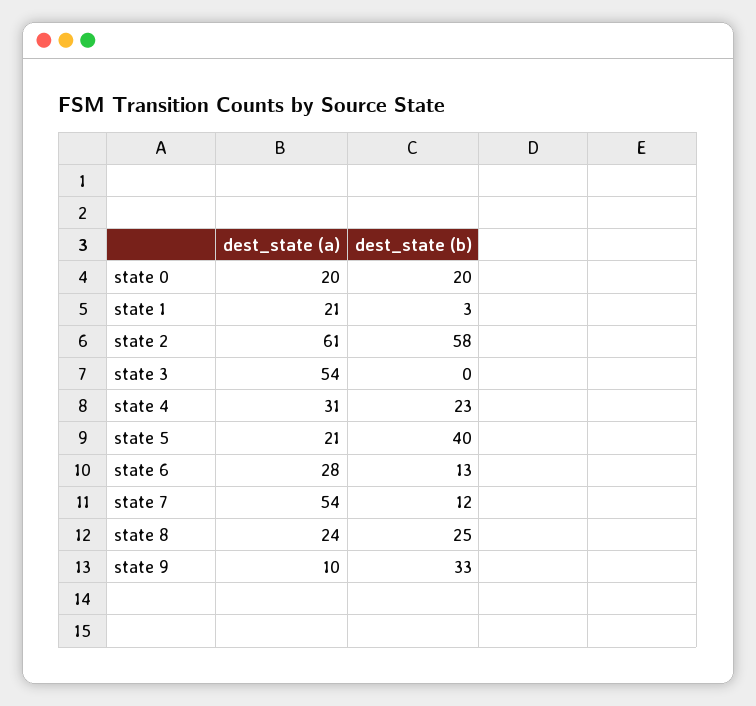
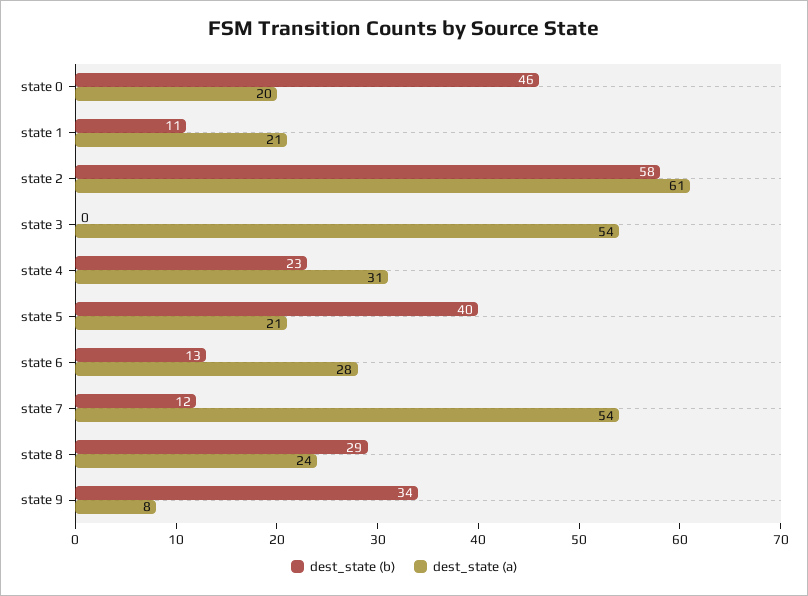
  {
    "dest_state (a)": {
      "state 0": 20,
      "state 1": 21,
      "state 2": 61,
      "state 3": 54,
      "state 4": 31,
      "state 5": 21,
      "state 6": 28,
      "state 7": 54,
      "state 8": 24,
-     "state 9": 10
+     "state 9": 8
    },
    "dest_state (b)": {
-     "state 0": 20,
+     "state 0": 46,
-     "state 1": 3,
+     "state 1": 11,
      "state 2": 58,
      "state 3": 0,
      "state 4": 23,
      "state 5": 40,
      "state 6": 13,
      "state 7": 12,
-     "state 8": 25,
+     "state 8": 29,
-     "state 9": 33
+     "state 9": 34
    }
  }

